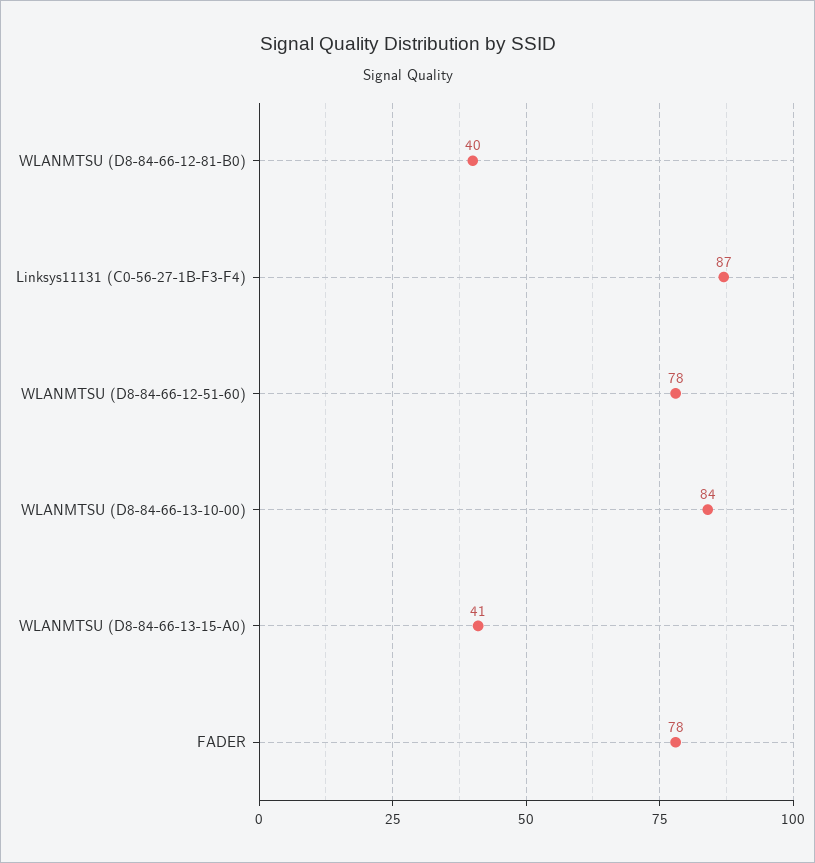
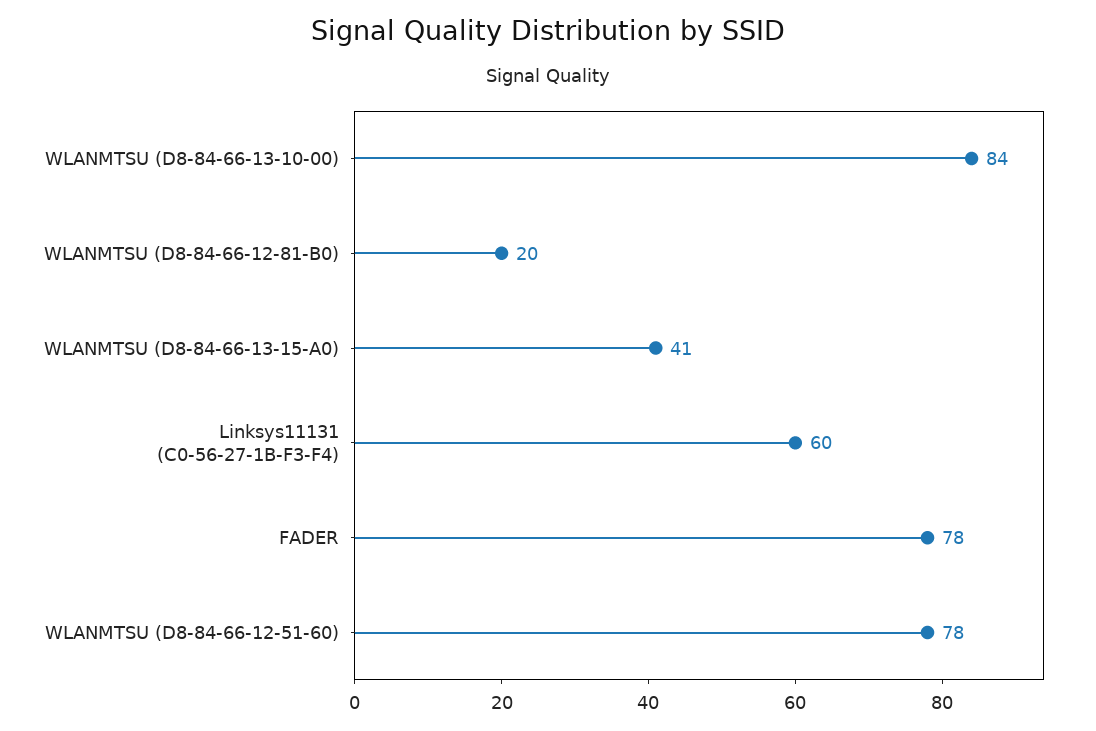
  {
-   "WLANMTSU (D8-84-66-12-81-B0)": 40,
+   "WLANMTSU (D8-84-66-12-81-B0)": 20,
-   "Linksys11131 (C0-56-27-1B-F3-F4)": 87,
+   "Linksys11131 (C0-56-27-1B-F3-F4)": 60,
    "WLANMTSU (D8-84-66-12-51-60)": 78,
    "WLANMTSU (D8-84-66-13-10-00)": 84,
    "WLANMTSU (D8-84-66-13-15-A0)": 41,
    "FADER": 78
  }

